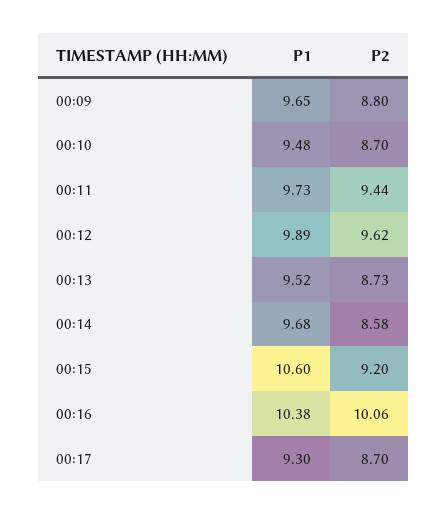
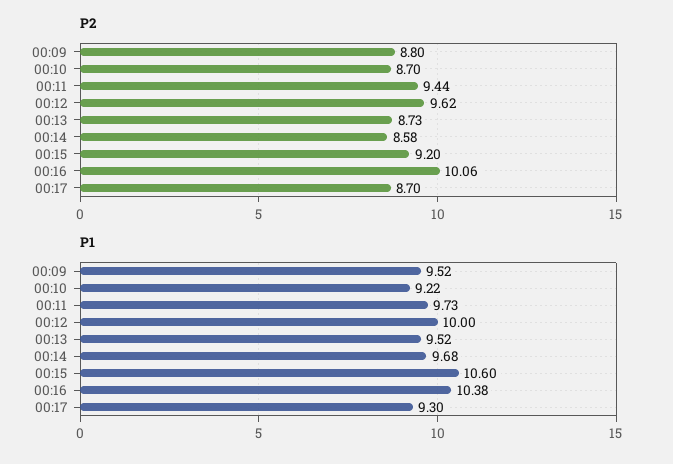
  {
    "P1": {
-     "00:09": 9.65,
+     "00:09": 9.52,
-     "00:10": 9.48,
+     "00:10": 9.22,
      "00:11": 9.73,
-     "00:12": 9.89,
+     "00:12": 10,
      "00:13": 9.52,
      "00:14": 9.68,
      "00:15": 10.6,
      "00:16": 10.38,
      "00:17": 9.3
    },
    "P2": {
      "00:09": 8.8,
      "00:10": 8.7,
      "00:11": 9.44,
      "00:12": 9.62,
      "00:13": 8.73,
      "00:14": 8.58,
      "00:15": 9.2,
      "00:16": 10.06,
      "00:17": 8.7
    }
  }

